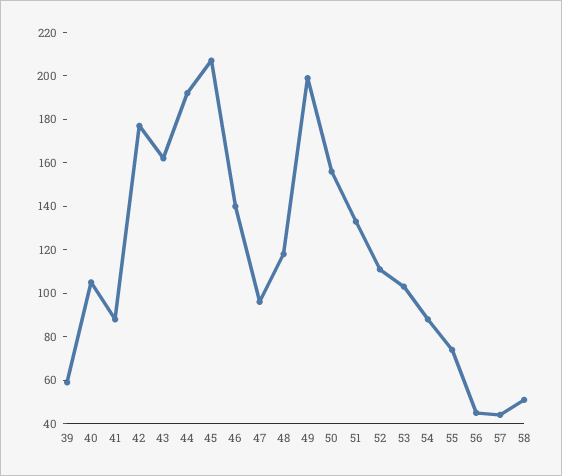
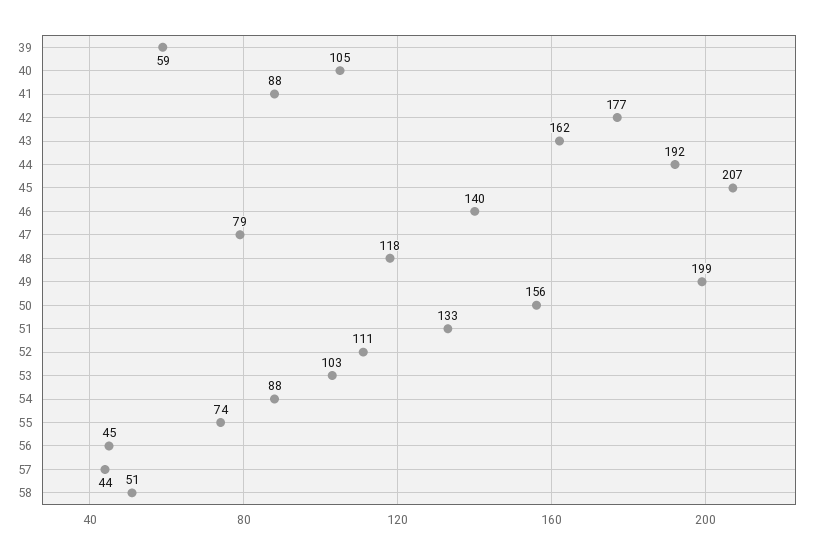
  {
    "39": 59,
    "40": 105,
    "41": 88,
    "42": 177,
    "43": 162,
    "44": 192,
    "45": 207,
    "46": 140,
-   "47": 95,
+   "47": 79,
    "48": 118,
    "49": 199,
    "50": 156,
    "51": 133,
    "52": 111,
    "53": 103,
    "54": 88,
    "55": 74,
    "56": 45,
    "57": 44,
    "58": 51
  }

